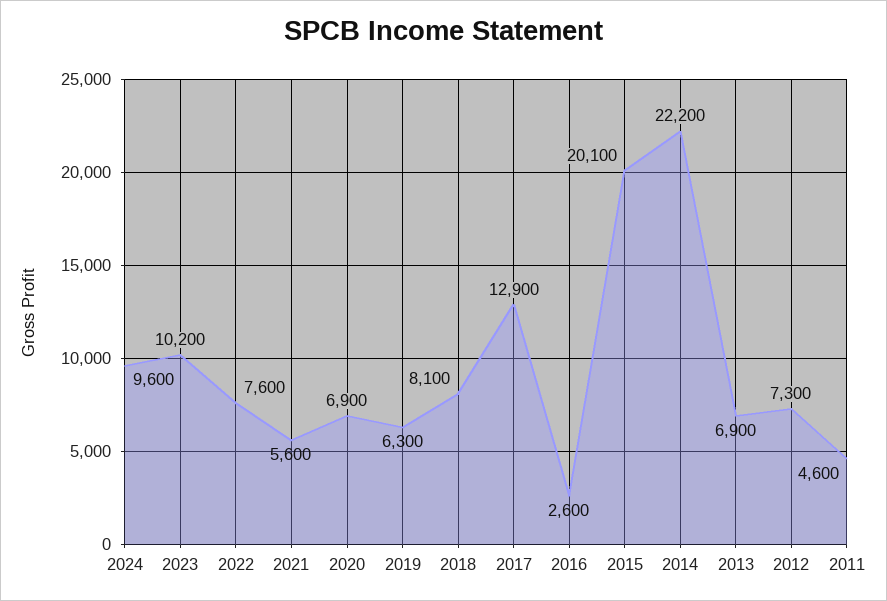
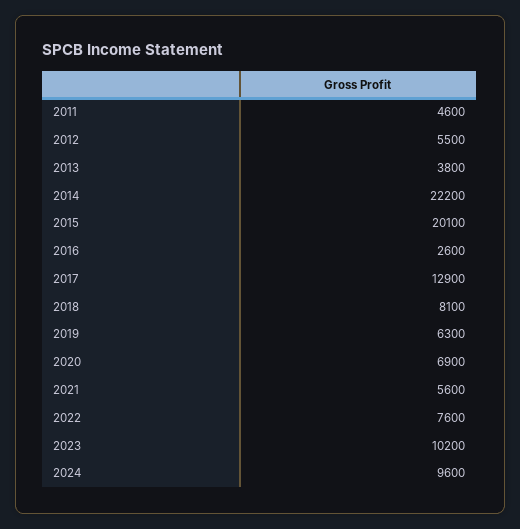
  {
    "2024": 9600,
    "2023": 10200,
    "2022": 7600,
    "2021": 5600,
    "2020": 6900,
    "2019": 6300,
    "2018": 8100,
    "2017": 12900,
    "2016": 2600,
    "2015": 20100,
    "2014": 22200,
-   "2013": 6900,
+   "2013": 3800,
-   "2012": 7300,
+   "2012": 5500,
    "2011": 4600
  }

